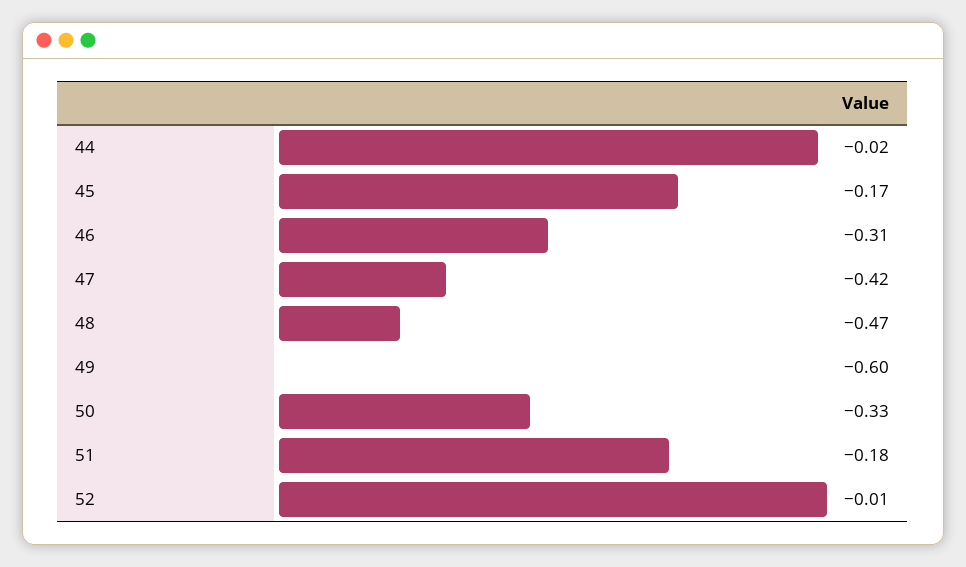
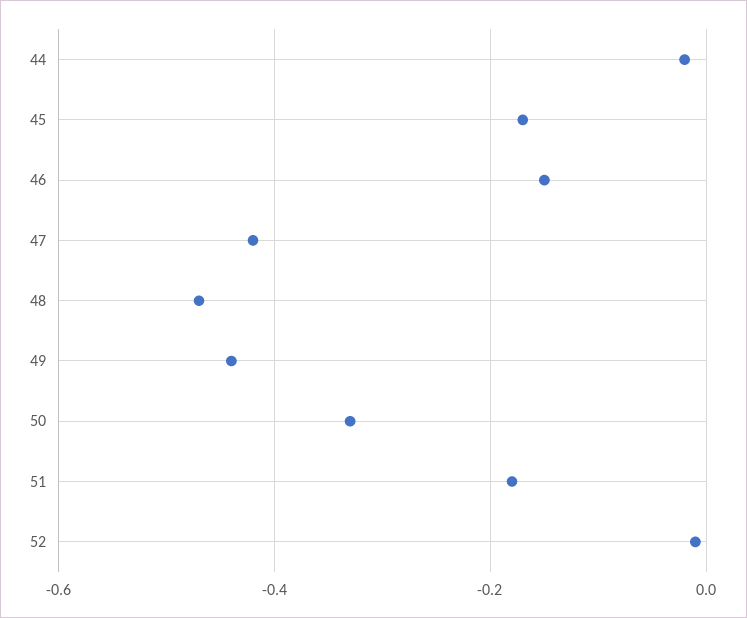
  {
    "44": -0.02,
    "45": -0.17,
-   "46": -0.31,
+   "46": -0.15,
    "47": -0.42,
    "48": -0.47,
-   "49": -0.6,
+   "49": -0.45,
    "50": -0.33,
    "51": -0.18,
    "52": -0.01
  }

